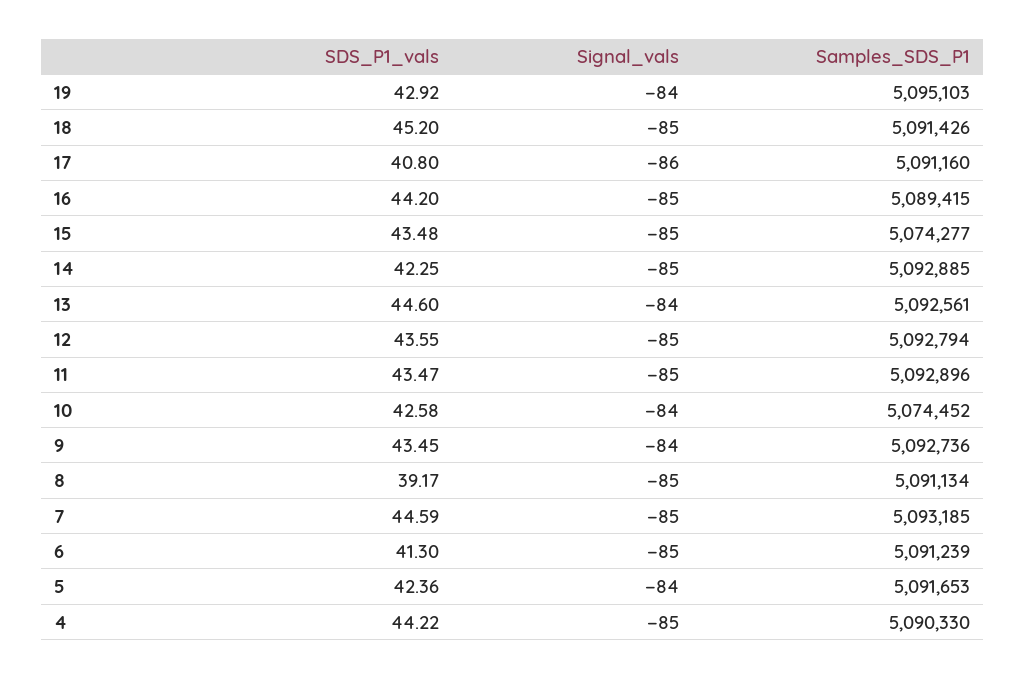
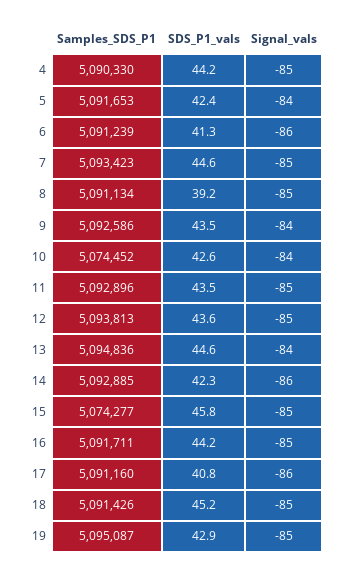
  {
    "SDS_P1_vals": {
      "19": 42.92,
      "18": 45.2,
      "17": 40.8,
      "16": 44.2,
-     "15": 43.48,
+     "15": 45.8,
      "14": 42.25,
      "13": 44.6,
      "12": 43.55,
      "11": 43.47,
      "10": 42.58,
      "9": 43.45,
      "8": 39.17,
      "7": 44.59,
      "6": 41.3,
      "5": 42.36,
      "4": 44.22
    },
    "Signal_vals": {
-     "19": -84,
+     "19": -85,
      "18": -85,
      "17": -86,
      "16": -85,
      "15": -85,
-     "14": -85,
+     "14": -86,
      "13": -84,
      "12": -85,
      "11": -85,
      "10": -84,
      "9": -84,
      "8": -85,
      "7": -85,
-     "6": -85,
+     "6": -86,
      "5": -84,
      "4": -85
    },
    "Samples_SDS_P1": {
-     "19": 5095103,
+     "19": 5095087,
      "18": 5091426,
      "17": 5091160,
-     "16": 5089415,
+     "16": 5091711,
      "15": 5074277,
      "14": 5092885,
-     "13": 5092561,
+     "13": 5094836,
-     "12": 5092794,
+     "12": 5093813,
      "11": 5092896,
      "10": 5074452,
-     "9": 5092736,
+     "9": 5092586,
      "8": 5091134,
-     "7": 5093185,
+     "7": 5093423,
      "6": 5091239,
      "5": 5091653,
      "4": 5090330
    }
  }

